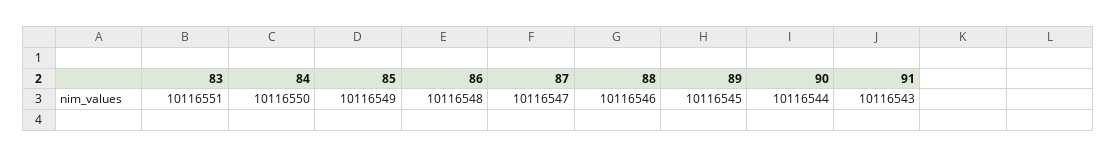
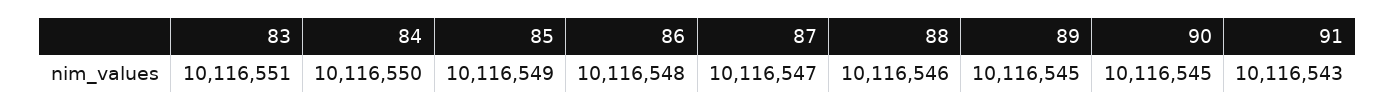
  {
    "83": 10116551,
    "84": 10116550,
    "85": 10116549,
    "86": 10116548,
    "87": 10116547,
    "88": 10116546,
    "89": 10116545,
-   "90": 10116544,
+   "90": 10116545,
    "91": 10116543
  }

